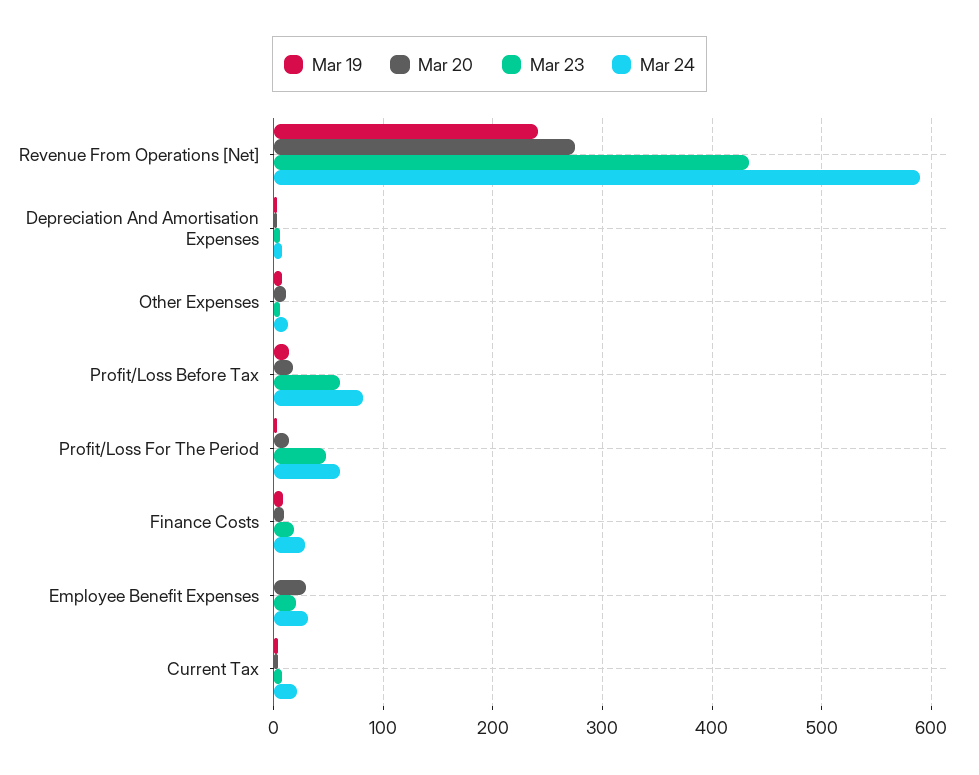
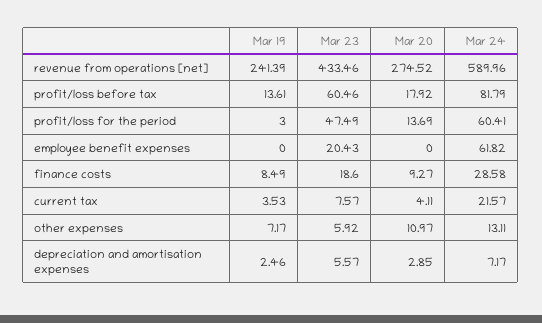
  {
    "Mar 19": {
      "Revenue From Operations [Net]": 241.39,
      "Depreciation And Amortisation Expenses": 2.46,
      "Other Expenses": 7.17,
      "Profit/Loss Before Tax": 13.61,
      "Profit/Loss For The Period": 3,
      "Finance Costs": 8.49,
      "Employee Benefit Expenses": 0,
      "Current Tax": 3.53
    },
    "Mar 20": {
      "Revenue From Operations [Net]": 274.52,
      "Depreciation And Amortisation Expenses": 2.85,
      "Other Expenses": 10.97,
      "Profit/Loss Before Tax": 17.92,
      "Profit/Loss For The Period": 13.69,
      "Finance Costs": 9.27,
-     "Employee Benefit Expenses": 30,
+     "Employee Benefit Expenses": 0,
      "Current Tax": 4.11
    },
    "Mar 23": {
      "Revenue From Operations [Net]": 433.46,
      "Depreciation And Amortisation Expenses": 5.57,
      "Other Expenses": 5.92,
      "Profit/Loss Before Tax": 60.46,
      "Profit/Loss For The Period": 47.49,
      "Finance Costs": 18.6,
      "Employee Benefit Expenses": 20.43,
      "Current Tax": 7.57
    },
    "Mar 24": {
      "Revenue From Operations [Net]": 589.96,
      "Depreciation And Amortisation Expenses": 7.17,
      "Other Expenses": 13.11,
      "Profit/Loss Before Tax": 81.79,
      "Profit/Loss For The Period": 60.41,
      "Finance Costs": 28.58,
-     "Employee Benefit Expenses": 30,
+     "Employee Benefit Expenses": 61.82,
      "Current Tax": 21.57
    }
  }

